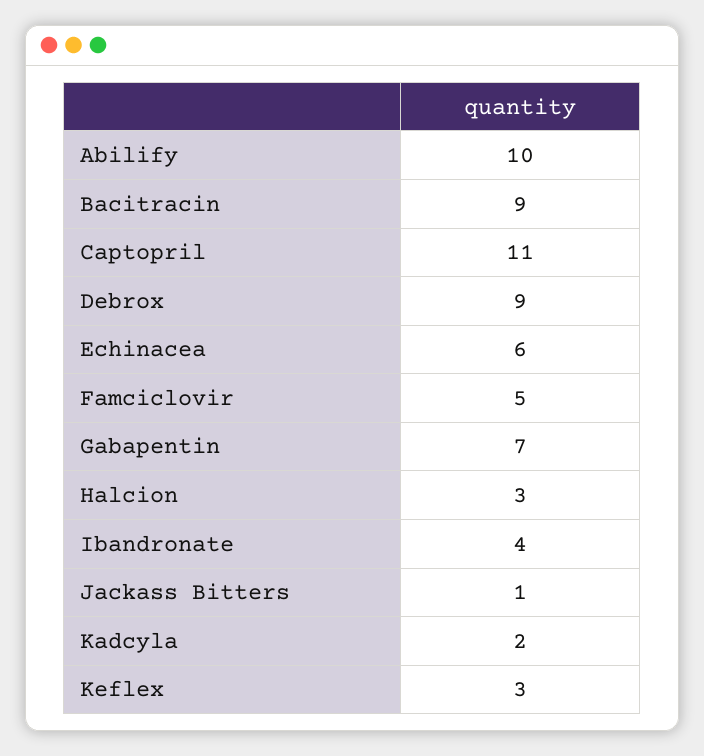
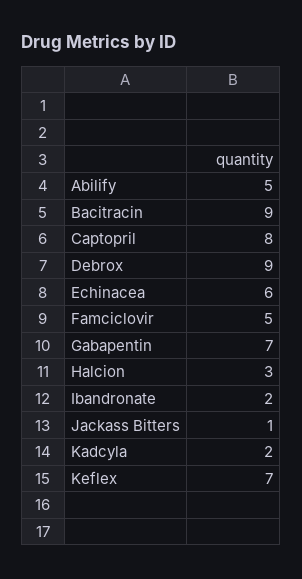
  {
-   "Abilify": 10,
+   "Abilify": 5,
    "Bacitracin": 9,
-   "Captopril": 11,
+   "Captopril": 8,
    "Debrox": 9,
    "Echinacea": 6,
    "Famciclovir": 5,
    "Gabapentin": 7,
    "Halcion": 3,
-   "Ibandronate": 4,
+   "Ibandronate": 2,
    "Jackass Bitters": 1,
    "Kadcyla": 2,
-   "Keflex": 3
+   "Keflex": 7
  }

